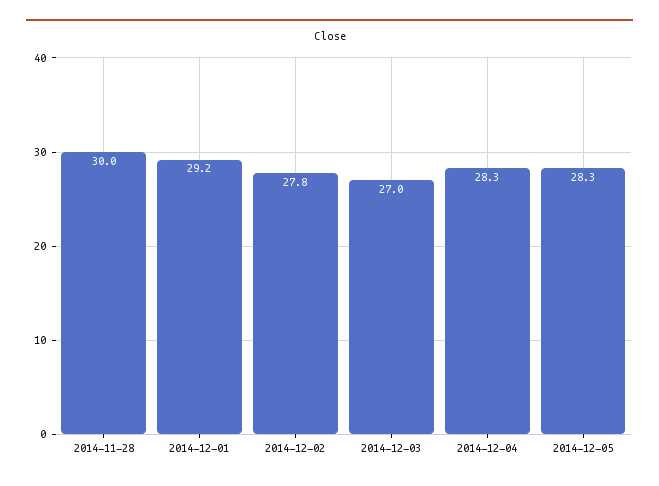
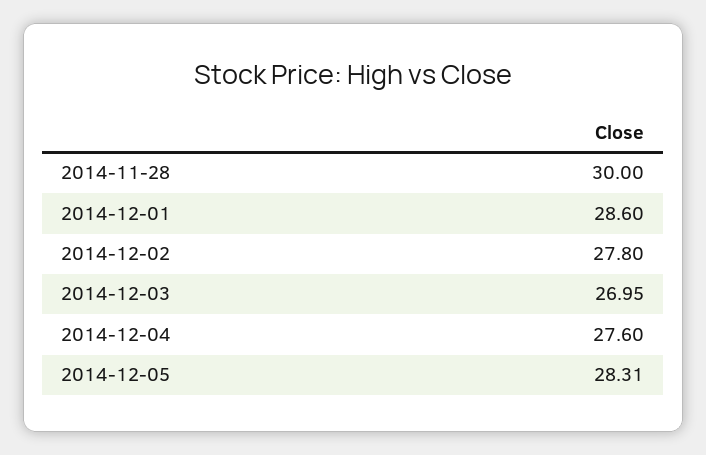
  {
    "2014-11-28": 30,
-   "2014-12-01": 29.2,
+   "2014-12-01": 28.6,
    "2014-12-02": 27.8,
    "2014-12-03": 26.95,
-   "2014-12-04": 28.3,
+   "2014-12-04": 27.6,
    "2014-12-05": 28.31
  }

